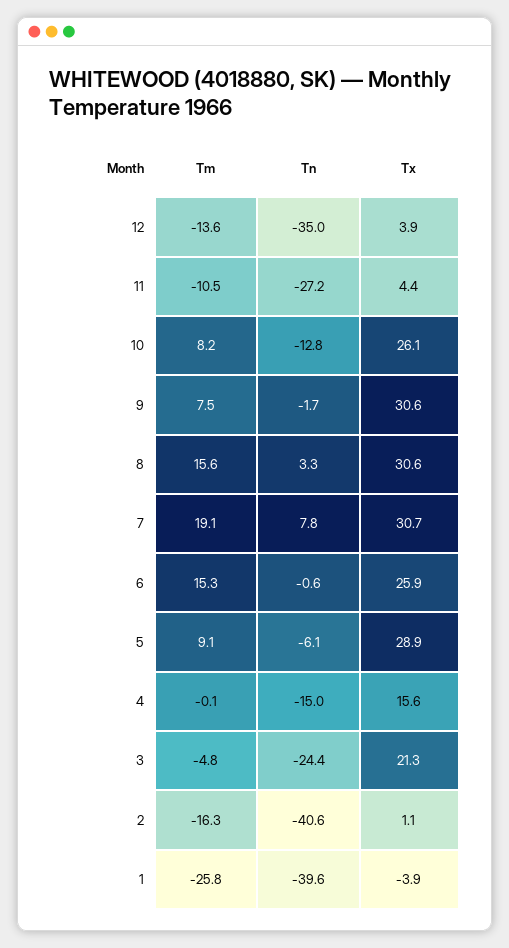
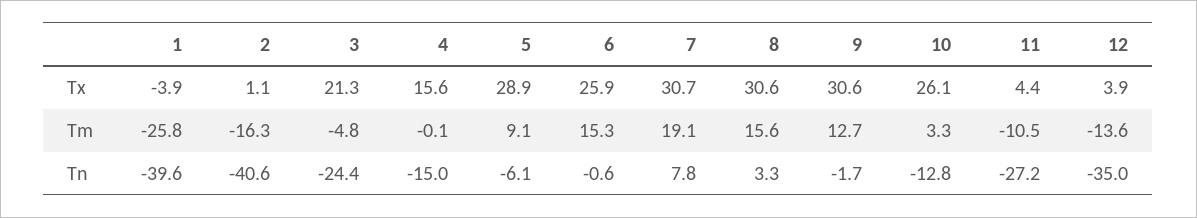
  {
    "Tm": {
      "12": -13.6,
      "11": -10.5,
-     "10": 8.2,
+     "10": 3.3,
-     "9": 7.5,
+     "9": 12.7,
      "8": 15.6,
      "7": 19.1,
      "6": 15.3,
      "5": 9.1,
      "4": -0.1,
      "3": -4.8,
      "2": -16.3,
      "1": -25.8
    },
    "Tn": {
      "12": -35,
      "11": -27.2,
      "10": -12.8,
      "9": -1.7,
      "8": 3.3,
      "7": 7.8,
      "6": -0.6,
      "5": -6.1,
      "4": -15,
      "3": -24.4,
      "2": -40.6,
      "1": -39.6
    },
    "Tx": {
      "12": 3.9,
      "11": 4.4,
      "10": 26.1,
      "9": 30.6,
      "8": 30.6,
      "7": 30.7,
      "6": 25.9,
      "5": 28.9,
      "4": 15.6,
      "3": 21.3,
      "2": 1.1,
      "1": -3.9
    }
  }

